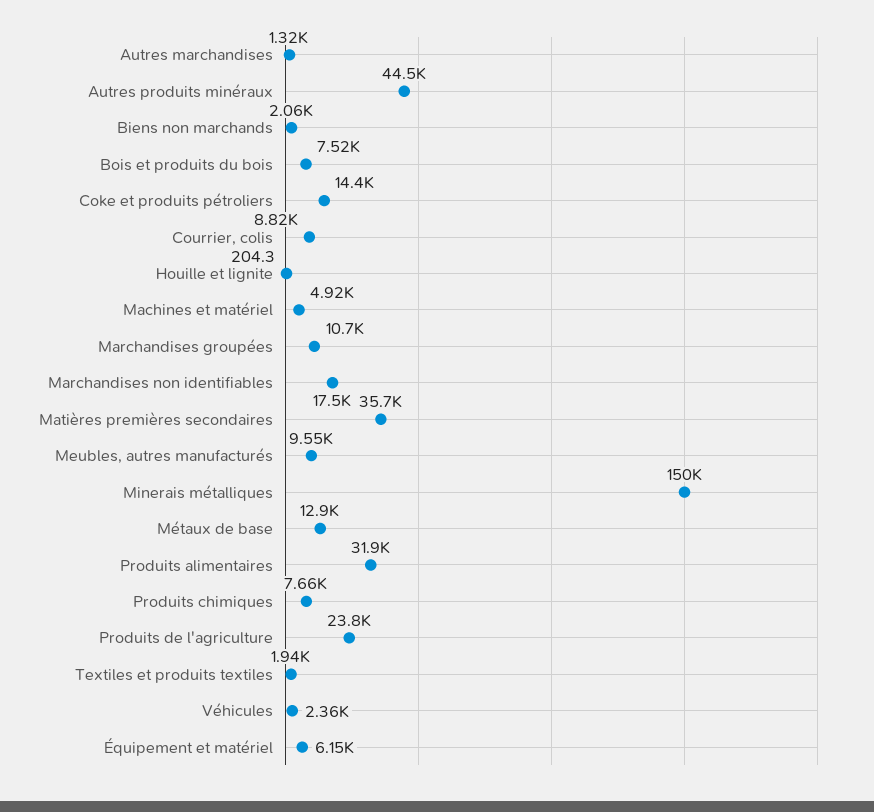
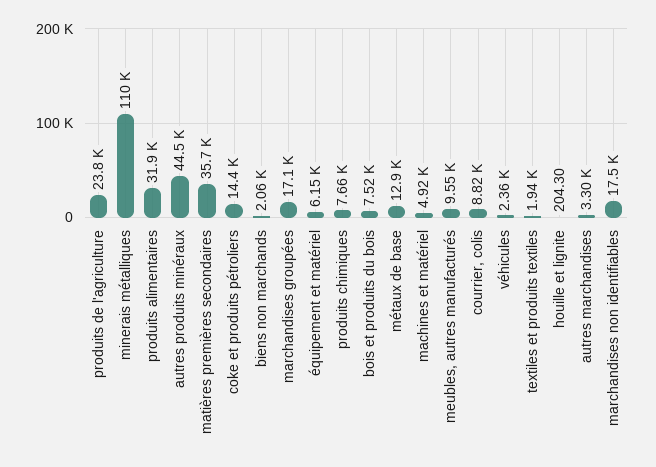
  {
-   "Autres marchandises": 1320,
+   "Autres marchandises": 3300,
    "Autres produits minéraux": 44500,
    "Biens non marchands": 2060,
    "Bois et produits du bois": 7520,
    "Coke et produits pétroliers": 14400,
    "Courrier, colis": 8820,
    "Houille et lignite": 204.3,
    "Machines et matériel": 4920,
-   "Marchandises groupées": 10700,
+   "Marchandises groupées": 17100,
    "Marchandises non identifiables": 17500,
    "Matières premières secondaires": 35700,
    "Meubles, autres manufacturés": 9550,
-   "Minerais métalliques": 150000,
+   "Minerais métalliques": 110000,
    "Métaux de base": 12900,
    "Produits alimentaires": 31900,
    "Produits chimiques": 7660,
    "Produits de l'agriculture": 23800,
    "Textiles et produits textiles": 1940,
    "Véhicules": 2360,
    "Équipement et matériel": 6150
  }

